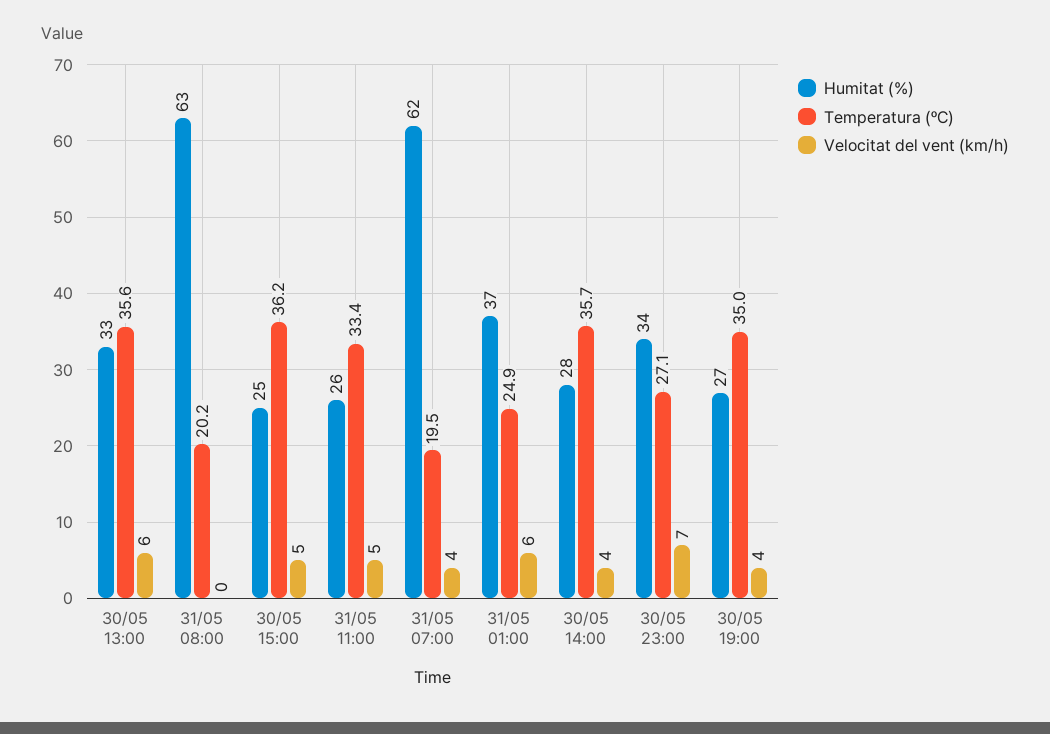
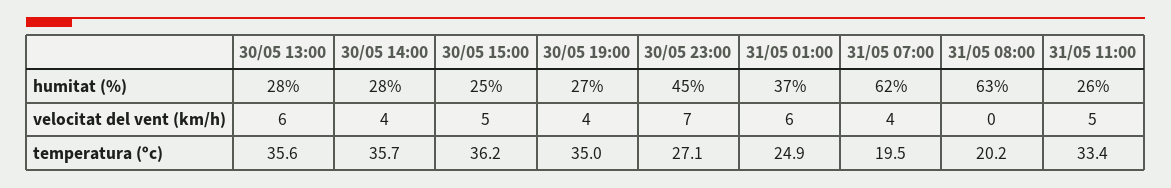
  {
    "Humitat (%)": {
-     "30/05 13:00": 33,
+     "30/05 13:00": 28,
      "31/05 08:00": 63,
      "30/05 15:00": 25,
      "31/05 11:00": 26,
      "31/05 07:00": 62,
      "31/05 01:00": 37,
      "30/05 14:00": 28,
-     "30/05 23:00": 34,
+     "30/05 23:00": 45,
      "30/05 19:00": 27
    },
    "Temperatura (ºC)": {
      "30/05 13:00": 35.6,
      "31/05 08:00": 20.2,
      "30/05 15:00": 36.2,
      "31/05 11:00": 33.4,
      "31/05 07:00": 19.5,
      "31/05 01:00": 24.9,
      "30/05 14:00": 35.7,
      "30/05 23:00": 27.1,
      "30/05 19:00": 35
    },
    "Velocitat del vent (km/h)": {
      "30/05 13:00": 6,
      "31/05 08:00": 0,
      "30/05 15:00": 5,
      "31/05 11:00": 5,
      "31/05 07:00": 4,
      "31/05 01:00": 6,
      "30/05 14:00": 4,
      "30/05 23:00": 7,
      "30/05 19:00": 4
    }
  }

